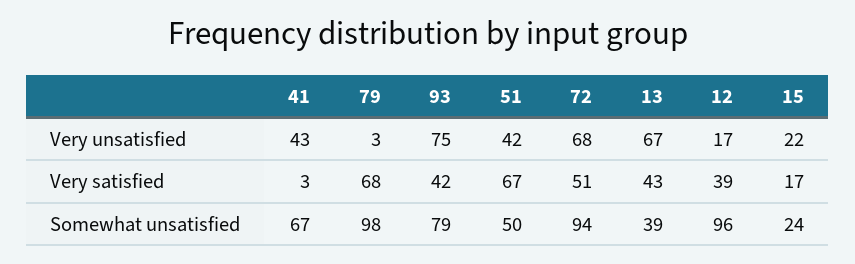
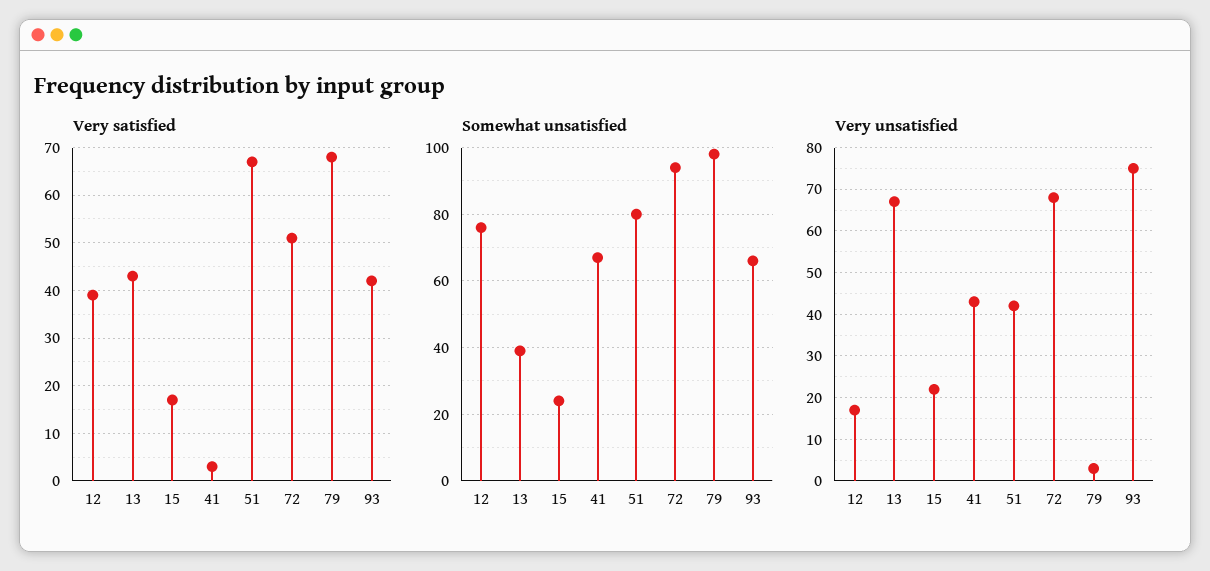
  {
    "Very unsatisfied": {
      "41": 43,
      "79": 3,
      "93": 75,
      "51": 42,
      "72": 68,
      "13": 67,
      "12": 17,
      "15": 22
    },
    "Very satisfied": {
      "41": 3,
      "79": 68,
      "93": 42,
      "51": 67,
      "72": 51,
      "13": 43,
      "12": 39,
      "15": 17
    },
    "Somewhat unsatisfied": {
      "41": 67,
      "79": 98,
-     "93": 79,
+     "93": 65,
-     "51": 50,
+     "51": 80,
      "72": 94,
      "13": 39,
-     "12": 96,
+     "12": 75,
      "15": 24
    }
  }

